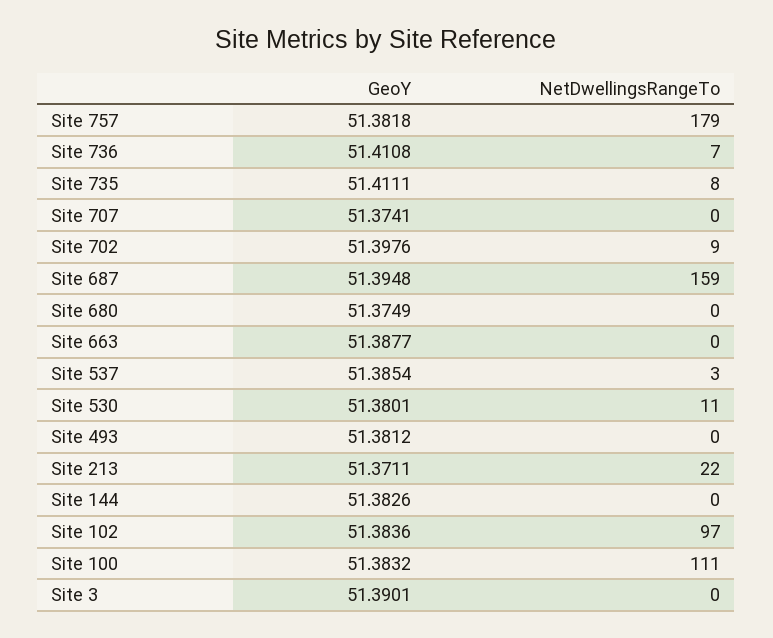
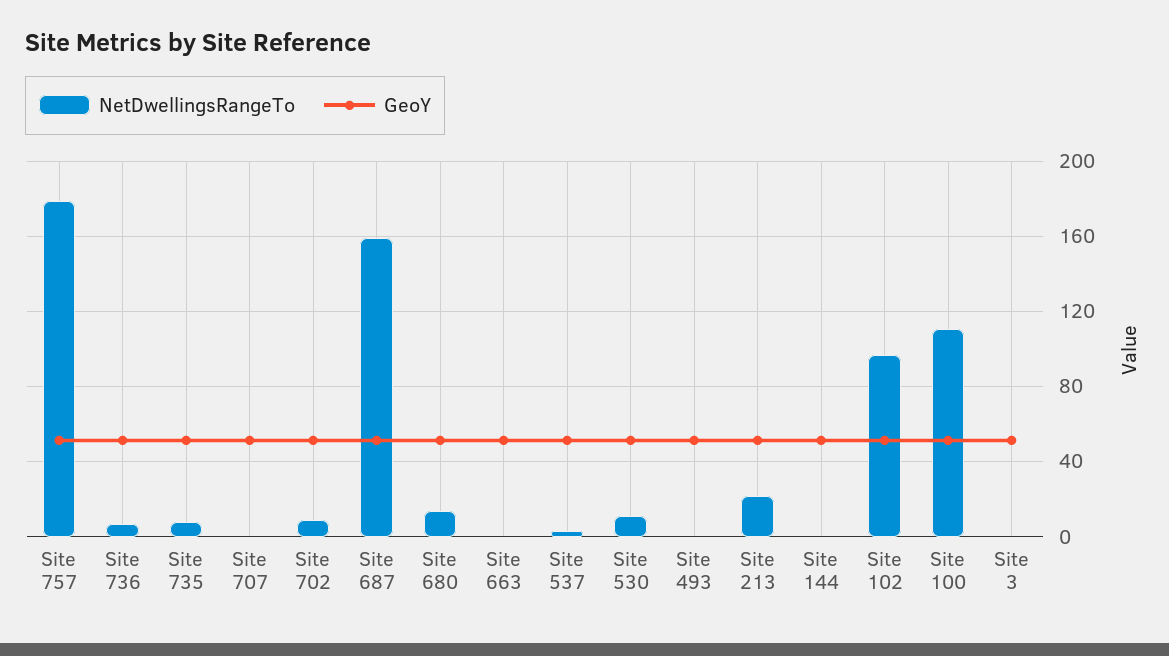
  {
    "GeoY": {
      "Site 757": 51.3818,
      "Site 736": 51.4108,
      "Site 735": 51.4111,
      "Site 707": 51.3741,
      "Site 702": 51.3976,
      "Site 687": 51.3948,
      "Site 680": 51.3749,
      "Site 663": 51.3877,
      "Site 537": 51.3854,
      "Site 530": 51.3801,
      "Site 493": 51.3812,
      "Site 213": 51.3711,
      "Site 144": 51.3826,
      "Site 102": 51.3836,
      "Site 100": 51.3832,
      "Site 3": 51.3901
    },
    "NetDwellingsRangeTo": {
      "Site 757": 179,
      "Site 736": 7,
      "Site 735": 8,
      "Site 707": 0,
      "Site 702": 9,
      "Site 687": 159,
-     "Site 680": 0,
+     "Site 680": 15,
      "Site 663": 0,
      "Site 537": 3,
      "Site 530": 11,
      "Site 493": 0,
      "Site 213": 22,
      "Site 144": 0,
      "Site 102": 97,
      "Site 100": 111,
      "Site 3": 0
    }
  }

